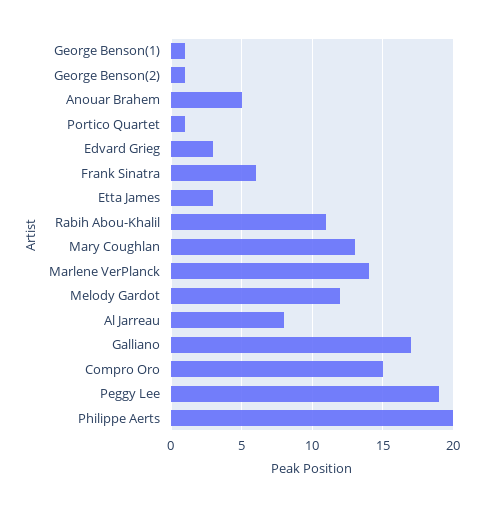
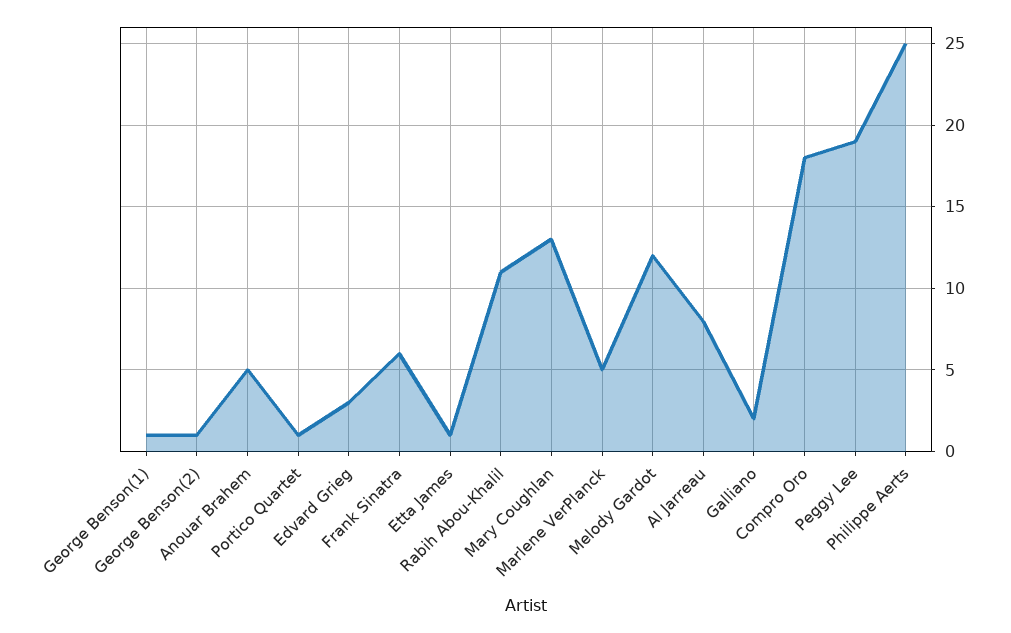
  {
    "George Benson(1)": 1,
    "George Benson(2)": 1,
    "Anouar Brahem": 5,
    "Portico Quartet": 1,
    "Edvard Grieg": 3,
    "Frank Sinatra": 6,
-   "Etta James": 3,
+   "Etta James": 1,
    "Rabih Abou-Khalil": 11,
    "Mary Coughlan": 13,
-   "Marlene VerPlanck": 14,
+   "Marlene VerPlanck": 5,
    "Melody Gardot": 12,
    "Al Jarreau": 8,
-   "Galliano": 17,
+   "Galliano": 2,
-   "Compro Oro": 15,
+   "Compro Oro": 18,
    "Peggy Lee": 19,
-   "Philippe Aerts": 20
+   "Philippe Aerts": 25
  }

